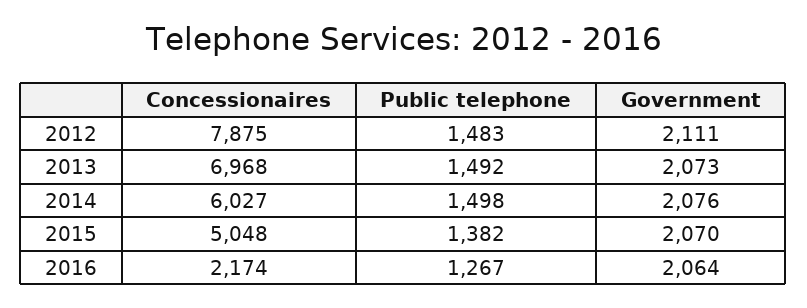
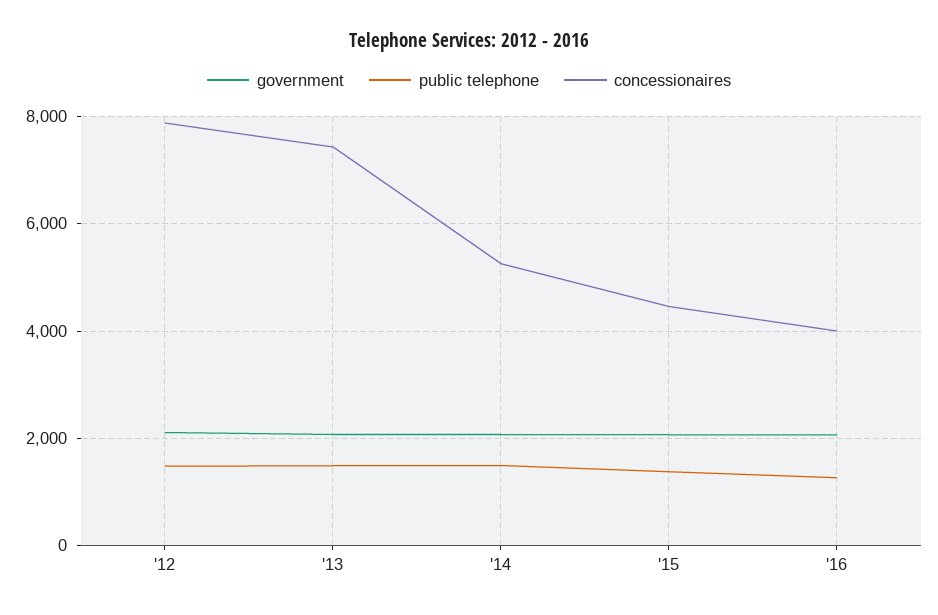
  {
    "Concessionaires": {
      "2012": 7875,
-     "2013": 6968,
+     "2013": 7400,
-     "2014": 6027,
+     "2014": 5200,
-     "2015": 5048,
+     "2015": 4400,
-     "2016": 2174
+     "2016": 4000
    },
    "Public telephone": {
      "2012": 1483,
      "2013": 1492,
      "2014": 1498,
      "2015": 1382,
      "2016": 1267
    },
    "Government": {
      "2012": 2111,
      "2013": 2073,
      "2014": 2076,
      "2015": 2070,
      "2016": 2064
    }
  }

